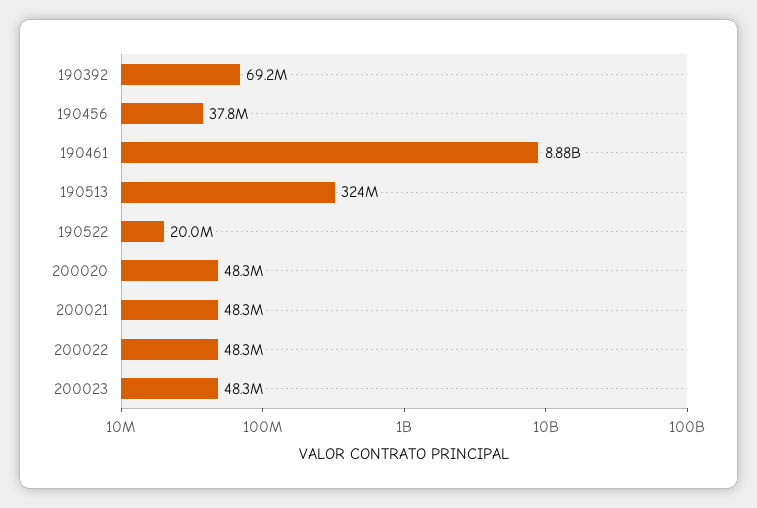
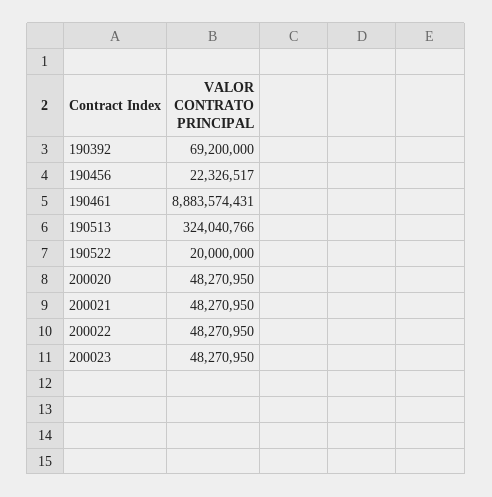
  {
    "190392": 69200000,
-   "190456": 37800000,
+   "190456": 22326517,
    "190461": 8883574431,
    "190513": 324040766,
    "190522": 20000000,
    "200020": 48270950,
    "200021": 48270950,
    "200022": 48270950,
    "200023": 48270950
  }

